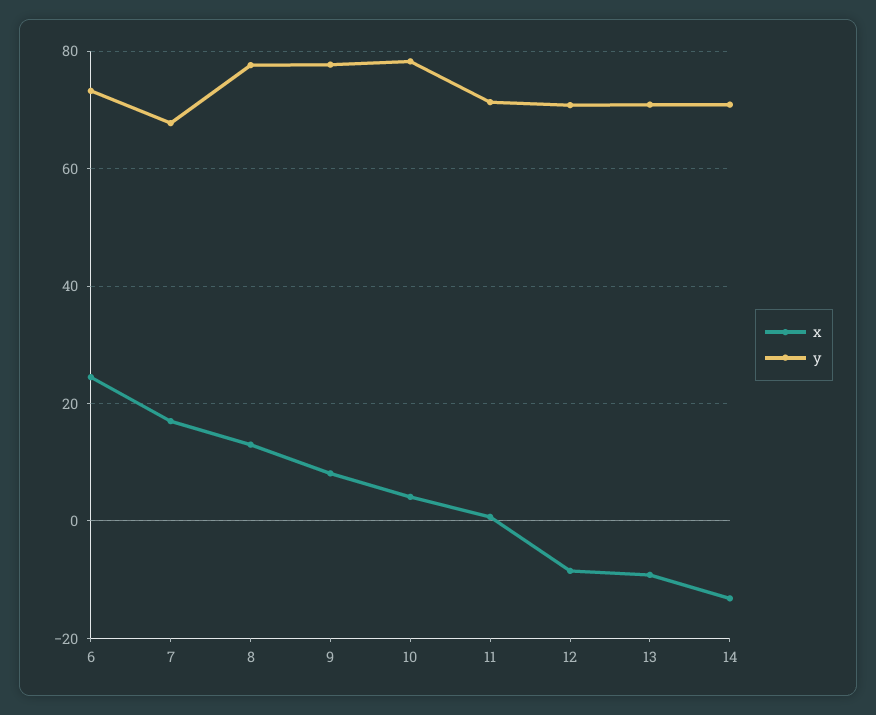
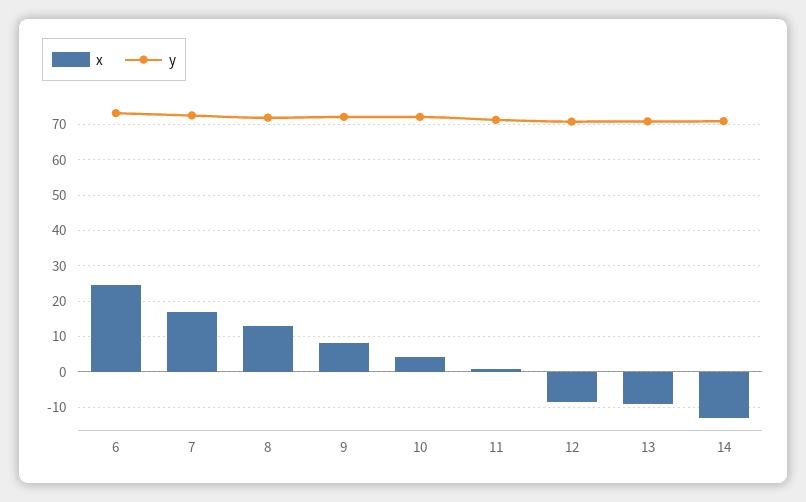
  {
    "x": {
      "6": 24,
      "7": 18,
      "8": 14,
      "9": 8,
      "10": 4,
      "11": 0,
      "12": -8,
      "13": -10,
      "14": -14
    },
    "y": {
      "6": 74,
-     "7": 68,
+     "7": 72,
-     "8": 78,
+     "8": 72,
-     "9": 78,
+     "9": 72,
-     "10": 78,
+     "10": 72,
      "11": 72,
      "12": 70,
      "13": 70,
      "14": 70
    }
  }

